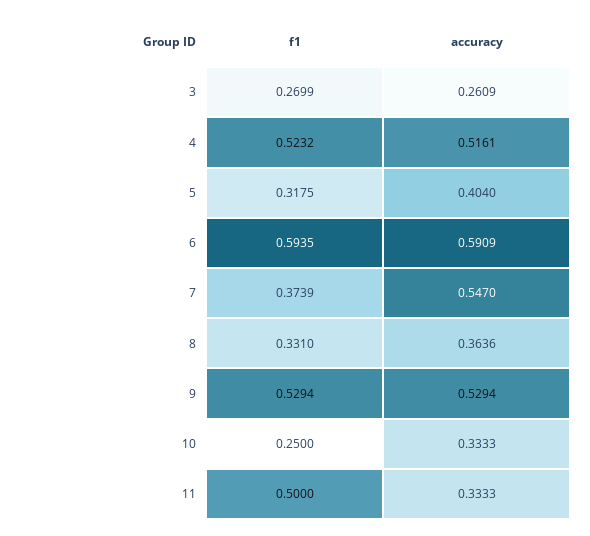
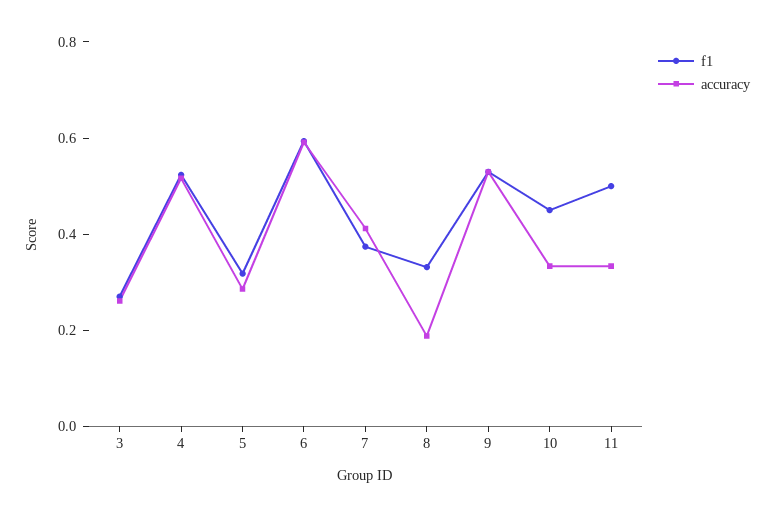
  {
    "f1": {
      "3": 0.2699,
      "4": 0.5232,
      "5": 0.3175,
      "6": 0.5935,
      "7": 0.3739,
      "8": 0.331,
      "9": 0.5294,
-     "10": 0.25,
+     "10": 0.45,
      "11": 0.5
    },
    "accuracy": {
      "3": 0.2609,
      "4": 0.5161,
-     "5": 0.404,
+     "5": 0.3,
      "6": 0.5909,
-     "7": 0.547,
+     "7": 0.4,
-     "8": 0.3636,
+     "8": 0.2,
      "9": 0.5294,
      "10": 0.3333,
      "11": 0.3333
    }
  }

